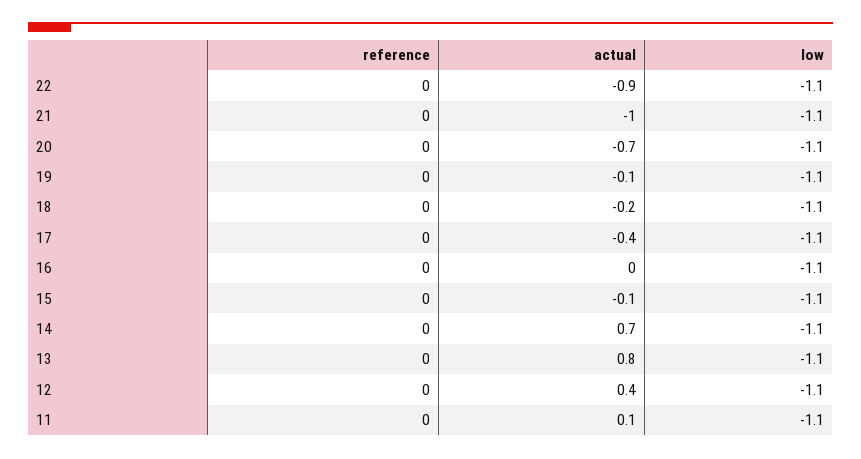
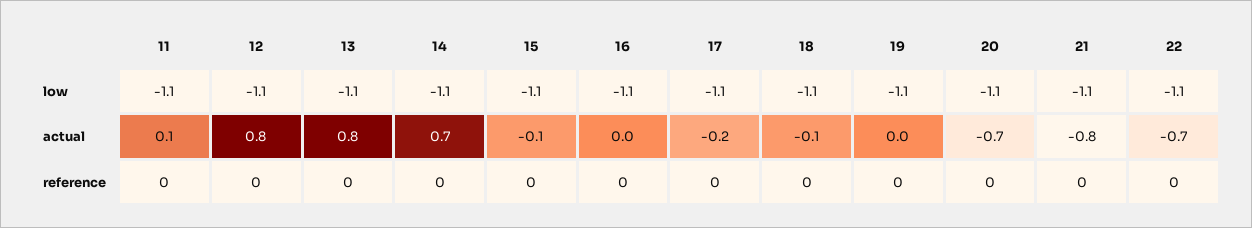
  {
    "reference": {
      "22": 0,
      "21": 0,
      "20": 0,
      "19": 0,
      "18": 0,
      "17": 0,
      "16": 0,
      "15": 0,
      "14": 0,
      "13": 0,
      "12": 0,
      "11": 0
    },
    "actual": {
-     "22": -0.9,
+     "22": -0.7,
-     "21": -1,
+     "21": -0.8,
      "20": -0.7,
-     "19": -0.1,
+     "19": 0,
-     "18": -0.2,
+     "18": -0.1,
-     "17": -0.4,
+     "17": -0.2,
      "16": 0,
      "15": -0.1,
      "14": 0.7,
      "13": 0.8,
-     "12": 0.4,
+     "12": 0.8,
      "11": 0.1
    },
    "low": {
      "22": -1.1,
      "21": -1.1,
      "20": -1.1,
      "19": -1.1,
      "18": -1.1,
      "17": -1.1,
      "16": -1.1,
      "15": -1.1,
      "14": -1.1,
      "13": -1.1,
      "12": -1.1,
      "11": -1.1
    }
  }

